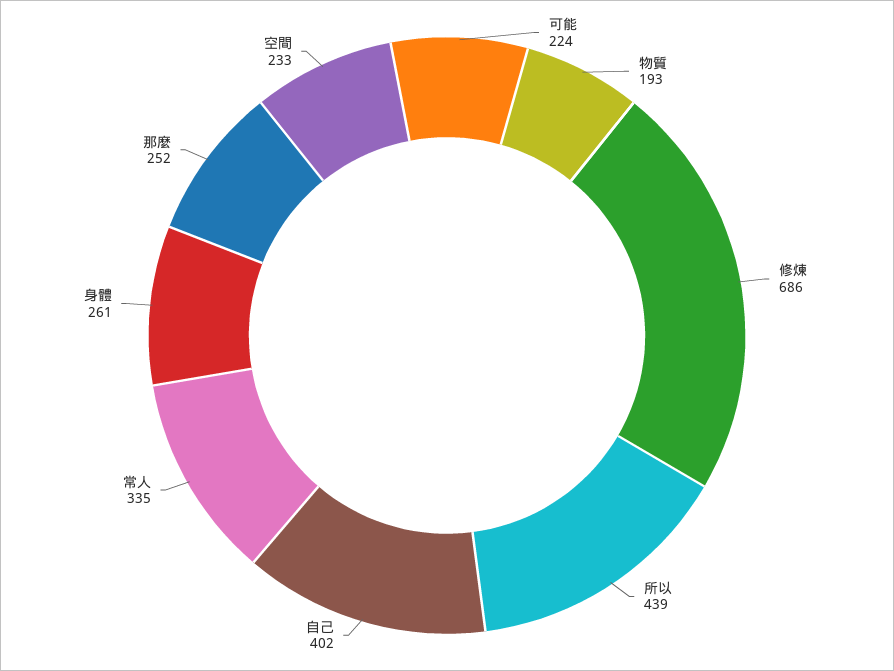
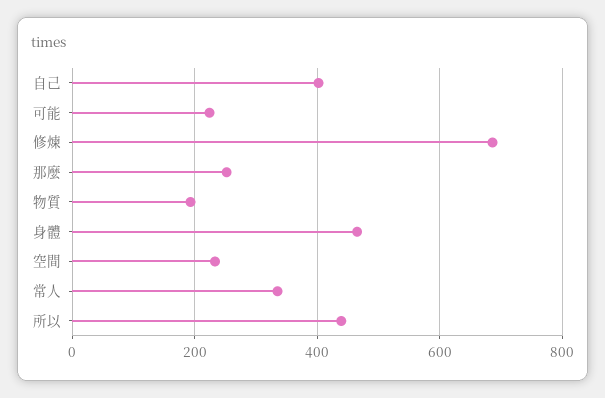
  {
    "可能": 224,
    "物質": 193,
    "修煉": 686,
    "所以": 439,
    "自己": 402,
    "常人": 335,
-   "身體": 261,
+   "身體": 460,
    "那麼": 252,
    "空間": 233
  }

